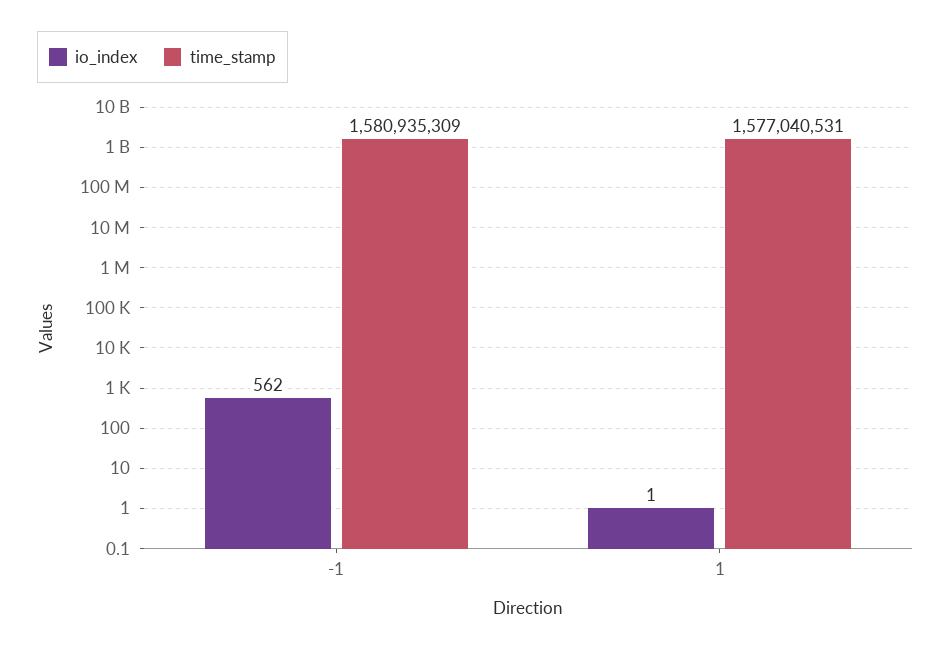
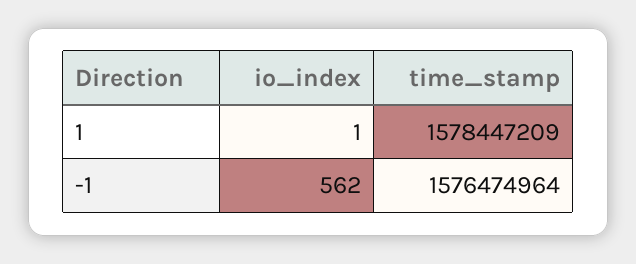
  {
    "io_index": {
      "-1": 562,
      "1": 1
    },
    "time_stamp": {
-     "-1": 1580935309,
+     "-1": 1576474964,
-     "1": 1577040531
+     "1": 1578447209
    }
  }

